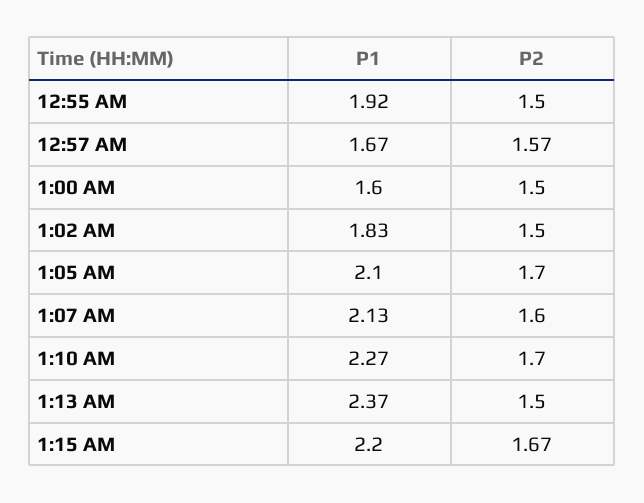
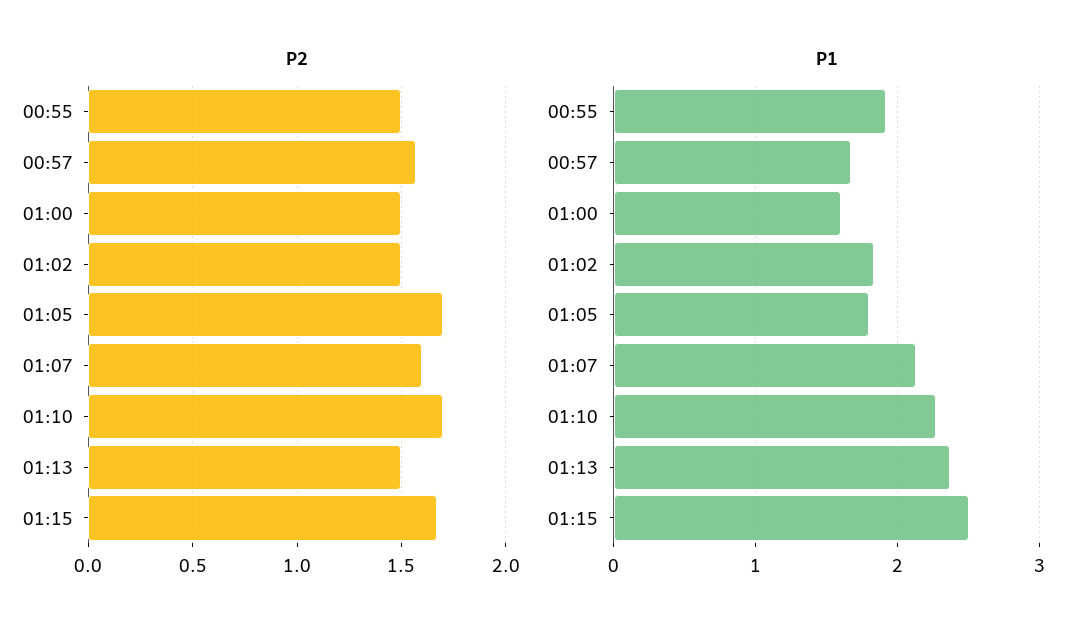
  {
    "P1": {
      "12:55 AM": 1.92,
      "12:57 AM": 1.67,
      "1:00 AM": 1.6,
      "1:02 AM": 1.83,
-     "1:05 AM": 2.1,
+     "1:05 AM": 1.8,
      "1:07 AM": 2.13,
      "1:10 AM": 2.27,
      "1:13 AM": 2.37,
-     "1:15 AM": 2.2
+     "1:15 AM": 2.5
    },
    "P2": {
      "12:55 AM": 1.5,
      "12:57 AM": 1.57,
      "1:00 AM": 1.5,
      "1:02 AM": 1.5,
      "1:05 AM": 1.7,
      "1:07 AM": 1.6,
      "1:10 AM": 1.7,
      "1:13 AM": 1.5,
      "1:15 AM": 1.67
    }
  }

